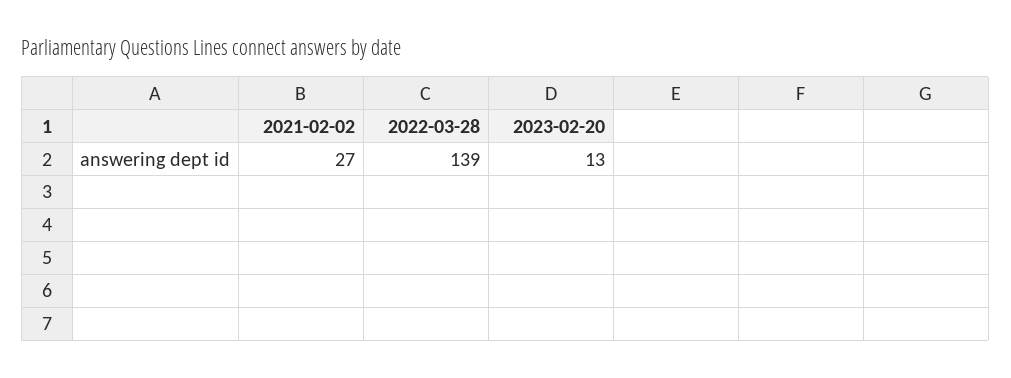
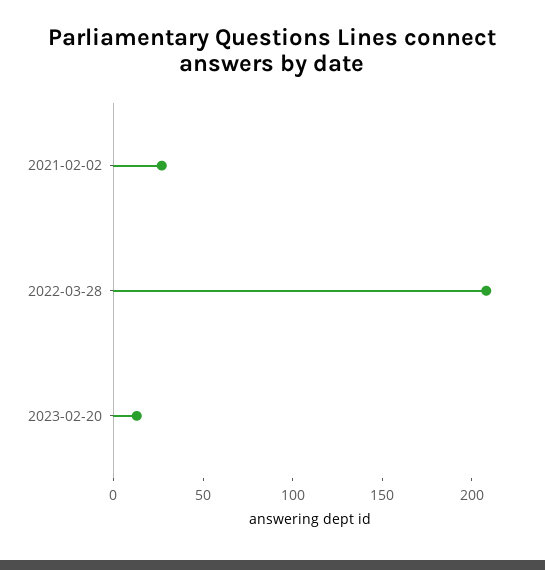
  {
    "2021-02-02": 27,
-   "2022-03-28": 139,
+   "2022-03-28": 210,
    "2023-02-20": 13
  }

